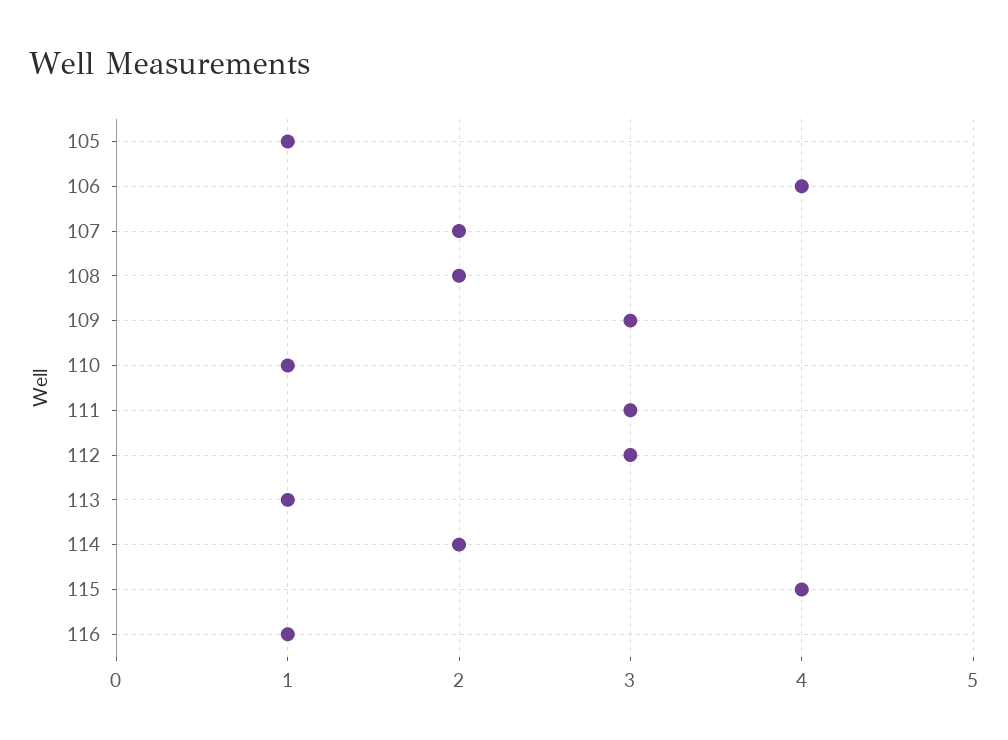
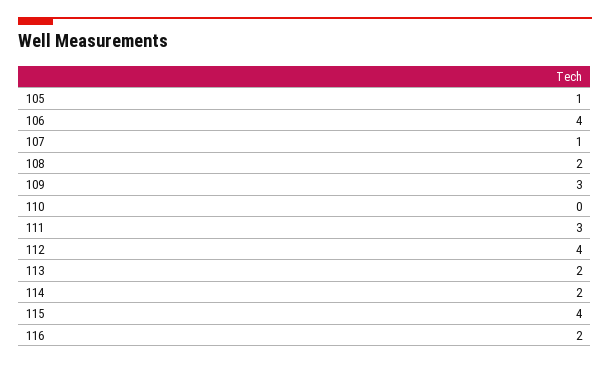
  {
    "105": 1,
    "106": 4,
-   "107": 2,
+   "107": 1,
    "108": 2,
    "109": 3,
-   "110": 1,
+   "110": 0,
    "111": 3,
-   "112": 3,
+   "112": 4,
-   "113": 1,
+   "113": 2,
    "114": 2,
    "115": 4,
-   "116": 1
+   "116": 2
  }

